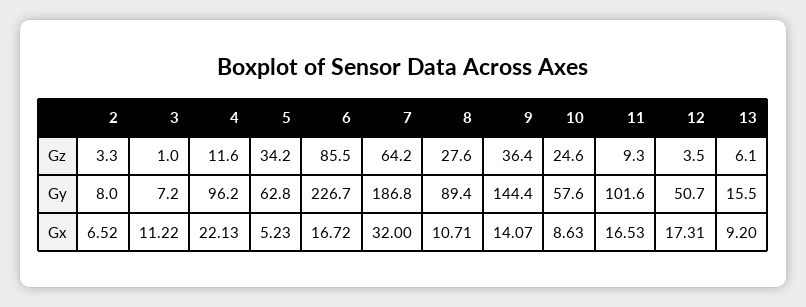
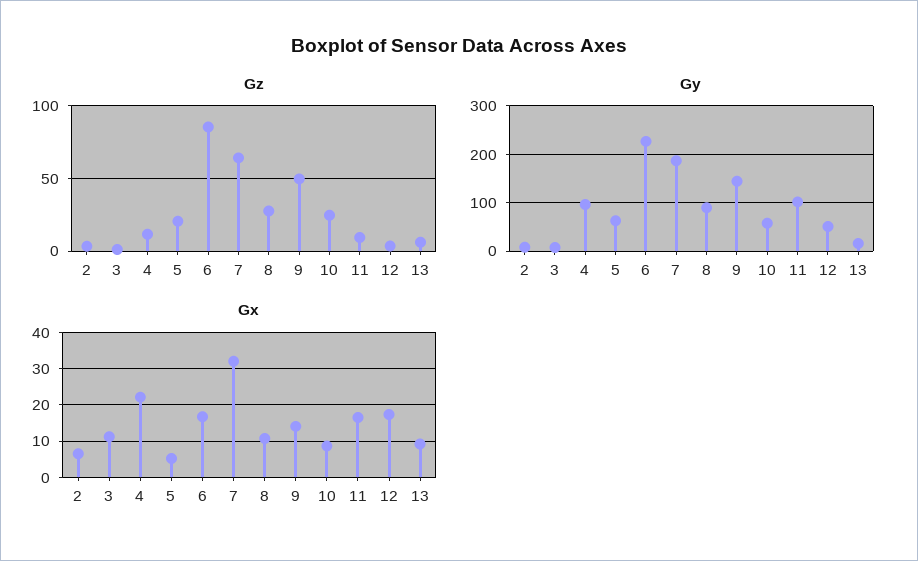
  {
    "Gz": {
      "2": 3.3,
      "3": 1,
      "4": 11.6,
-     "5": 34.2,
+     "5": 20,
      "6": 85.5,
      "7": 64.2,
      "8": 27.6,
-     "9": 36.4,
+     "9": 50,
      "10": 24.6,
      "11": 9.3,
      "12": 3.5,
      "13": 6.1
    },
    "Gy": {
      "2": 8,
      "3": 7.2,
      "4": 96.2,
      "5": 62.8,
      "6": 226.7,
      "7": 186.8,
      "8": 89.4,
      "9": 144.4,
      "10": 57.6,
      "11": 101.6,
      "12": 50.7,
      "13": 15.5
    },
    "Gx": {
      "2": 6.52,
      "3": 11.22,
      "4": 22.13,
      "5": 5.23,
      "6": 16.72,
      "7": 32,
      "8": 10.71,
      "9": 14.07,
      "10": 8.63,
      "11": 16.53,
      "12": 17.31,
      "13": 9.2
    }
  }

